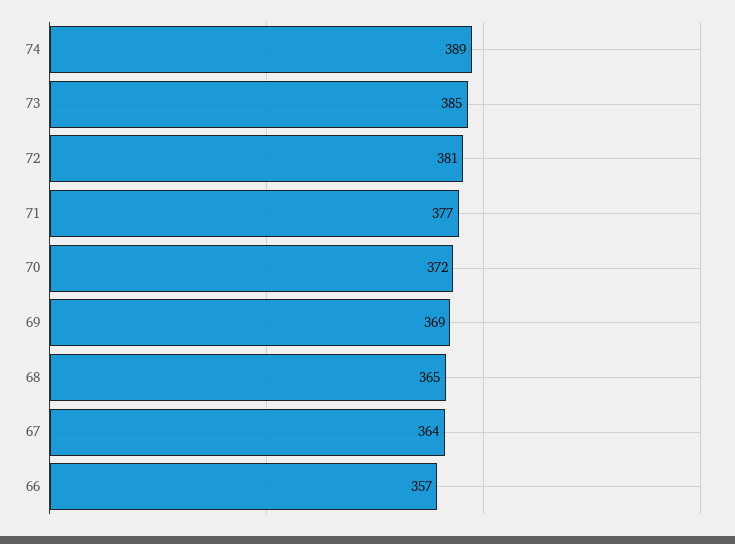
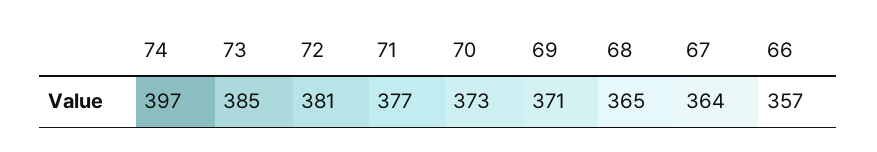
  {
-   "74": 389,
+   "74": 397,
    "73": 385,
    "72": 381,
    "71": 377,
-   "70": 372,
+   "70": 373,
-   "69": 369,
+   "69": 371,
    "68": 365,
    "67": 364,
    "66": 357
  }

